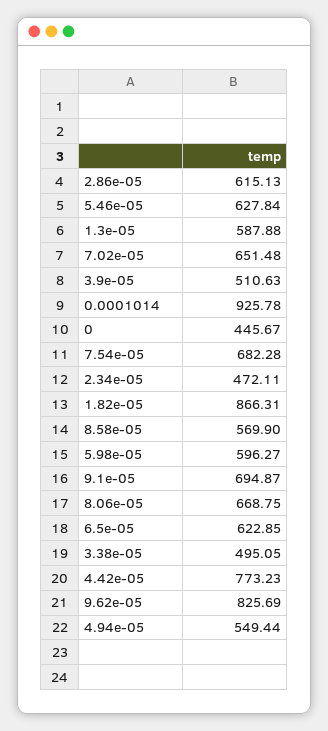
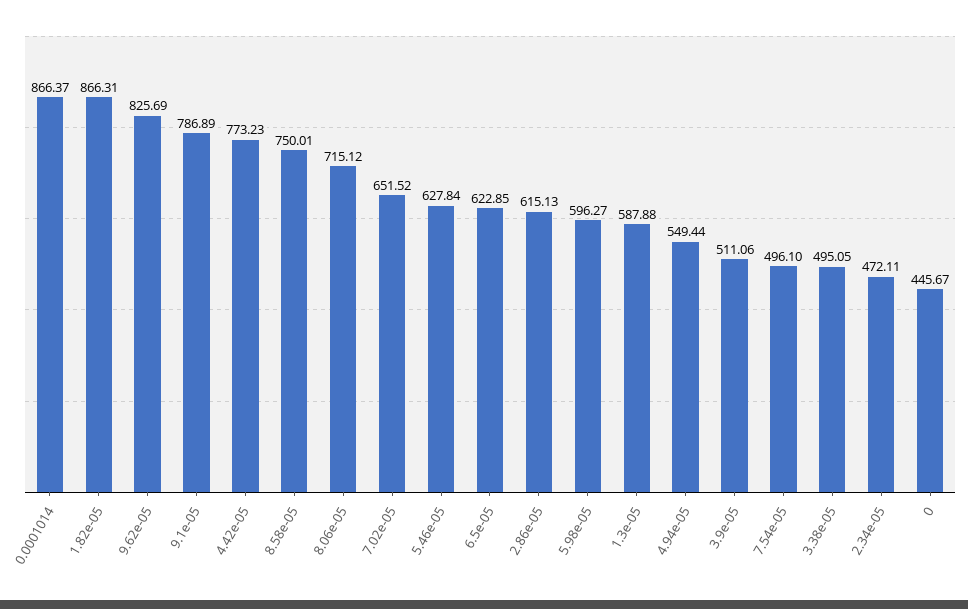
  {
    "2.86e-05": 615.13,
    "5.46e-05": 627.84,
    "1.3e-05": 587.88,
-   "7.02e-05": 651.48,
+   "7.02e-05": 651.52,
-   "3.9e-05": 510.63,
+   "3.9e-05": 511.06,
-   "0.0001014": 925.78,
+   "0.0001014": 866.37,
    "0": 445.67,
-   "7.54e-05": 682.28,
+   "7.54e-05": 496.1,
    "2.34e-05": 472.11,
    "1.82e-05": 866.31,
-   "8.58e-05": 569.9,
+   "8.58e-05": 750.01,
    "5.98e-05": 596.27,
-   "9.1e-05": 694.87,
+   "9.1e-05": 786.89,
-   "8.06e-05": 668.75,
+   "8.06e-05": 715.12,
    "6.5e-05": 622.85,
    "3.38e-05": 495.05,
    "4.42e-05": 773.23,
    "9.62e-05": 825.69,
    "4.94e-05": 549.44
  }

